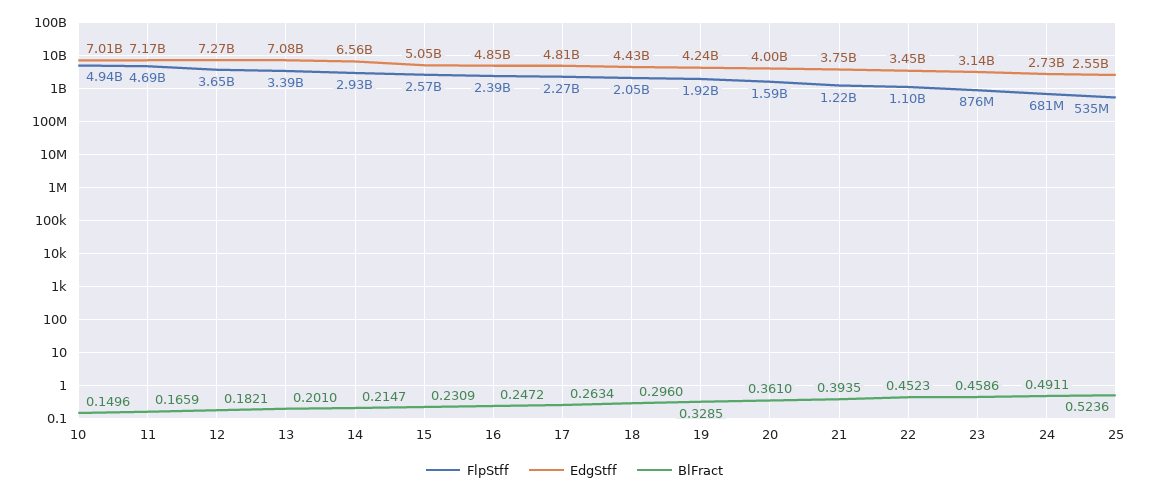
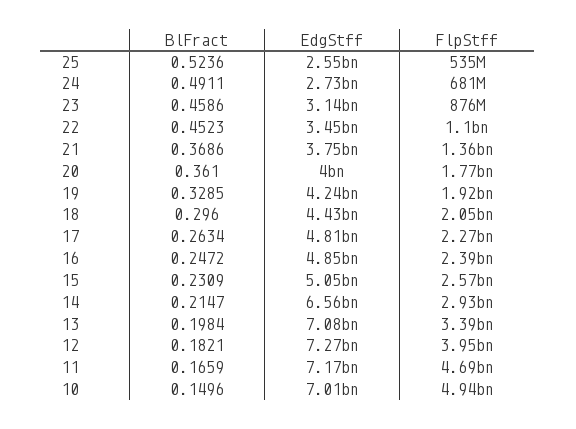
  {
    "FlpStff": {
      "10": 4940000000,
      "11": 4690000000,
-     "12": 3650000000,
+     "12": 3950000000,
      "13": 3390000000,
      "14": 2930000000,
      "15": 2570000000,
      "16": 2390000000,
      "17": 2270000000,
      "18": 2050000000,
      "19": 1920000000,
-     "20": 1590000000,
+     "20": 1770000000,
-     "21": 1220000000,
+     "21": 1360000000,
      "22": 1100000000,
      "23": 876000000,
      "24": 681000000,
      "25": 535000000
    },
    "EdgStff": {
      "10": 7010000000,
      "11": 7170000000,
      "12": 7270000000,
      "13": 7080000000,
      "14": 6560000000,
      "15": 5050000000,
      "16": 4850000000,
      "17": 4810000000,
      "18": 4430000000,
      "19": 4240000000,
      "20": 4000000000,
      "21": 3750000000,
      "22": 3450000000,
      "23": 3140000000,
      "24": 2730000000,
      "25": 2550000000
    },
    "BlFract": {
      "10": 0.1496,
      "11": 0.1659,
      "12": 0.1821,
-     "13": 0.201,
+     "13": 0.1984,
      "14": 0.2147,
      "15": 0.2309,
      "16": 0.2472,
      "17": 0.2634,
      "18": 0.296,
      "19": 0.3285,
      "20": 0.361,
-     "21": 0.3935,
+     "21": 0.3686,
      "22": 0.4523,
      "23": 0.4586,
      "24": 0.4911,
      "25": 0.5236
    }
  }

